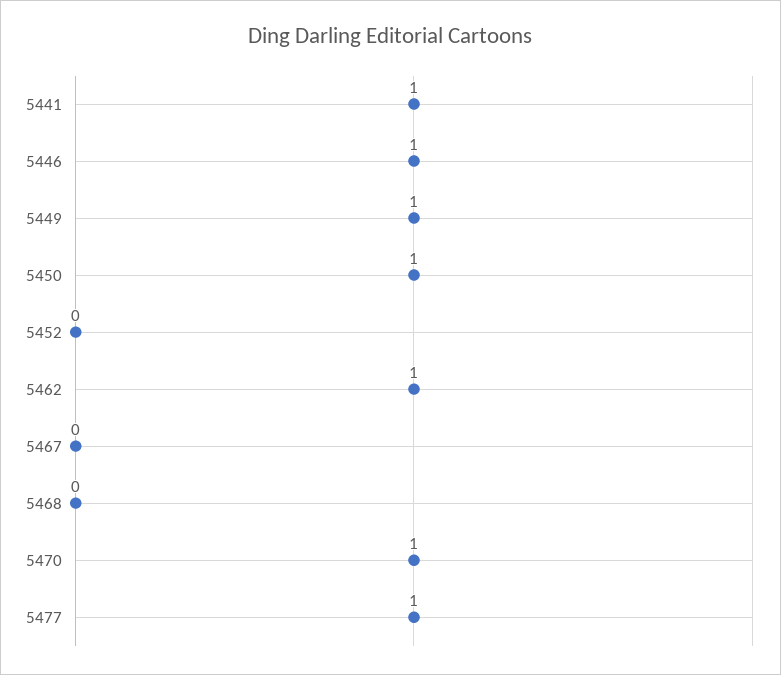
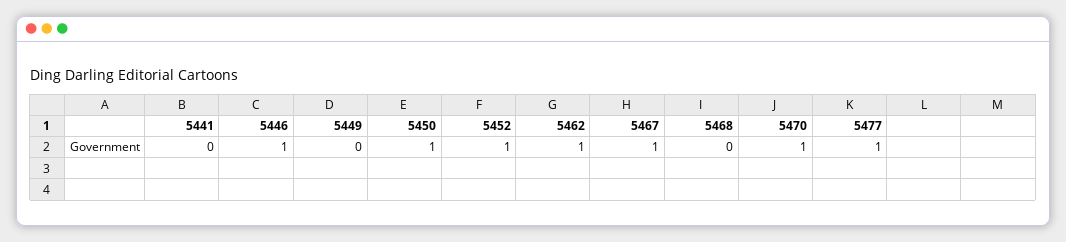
  {
-   "5441": 1,
+   "5441": 0,
    "5446": 1,
-   "5449": 1,
+   "5449": 0,
    "5450": 1,
-   "5452": 0,
+   "5452": 1,
    "5462": 1,
-   "5467": 0,
+   "5467": 1,
    "5468": 0,
    "5470": 1,
    "5477": 1
  }

